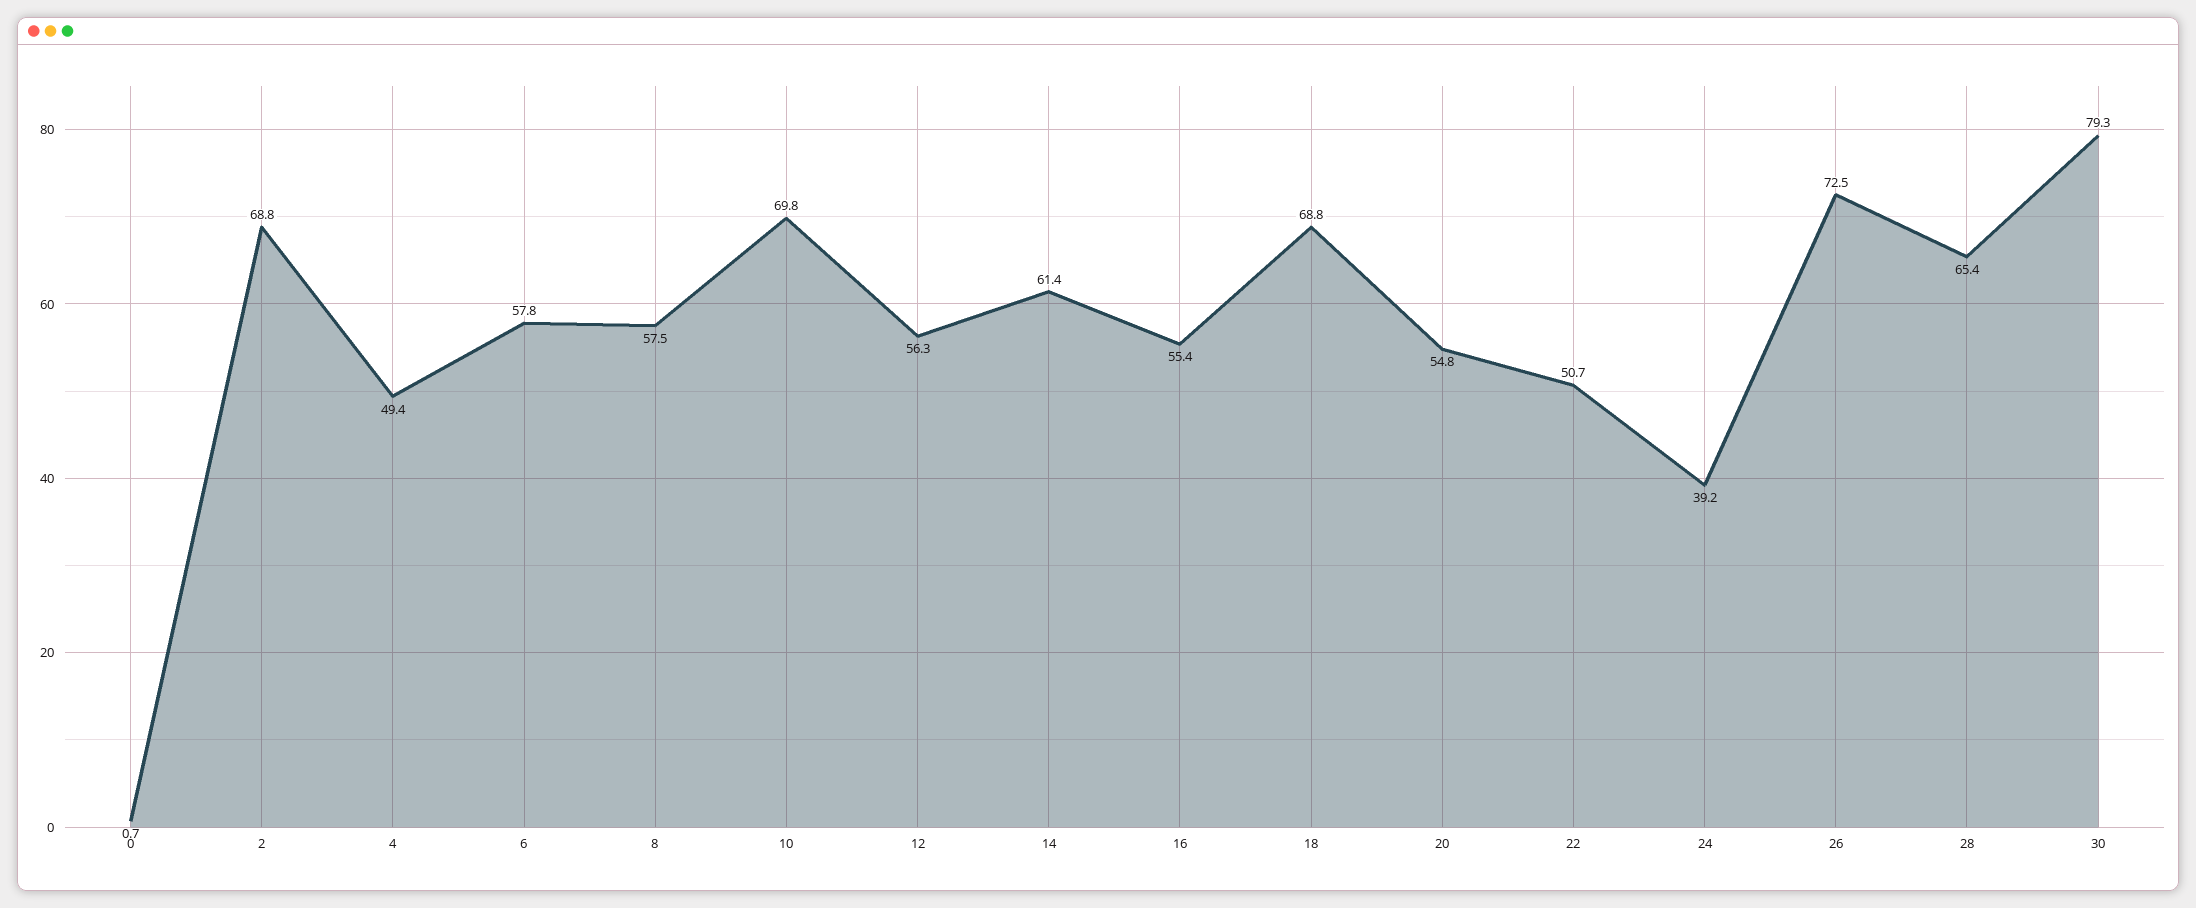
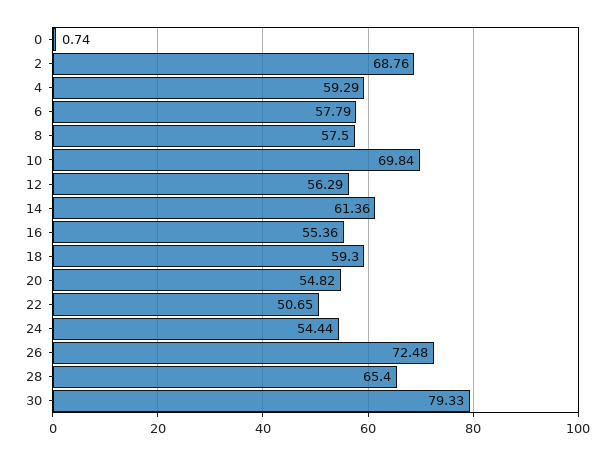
  {
    "0": 0.74,
    "2": 68.76,
-   "4": 49.4,
+   "4": 59.29,
    "6": 57.79,
    "8": 57.5,
    "10": 69.84,
    "12": 56.29,
    "14": 61.36,
    "16": 55.36,
-   "18": 68.8,
+   "18": 59.3,
    "20": 54.82,
    "22": 50.65,
-   "24": 39.2,
+   "24": 54.44,
    "26": 72.48,
    "28": 65.4,
    "30": 79.33
  }

